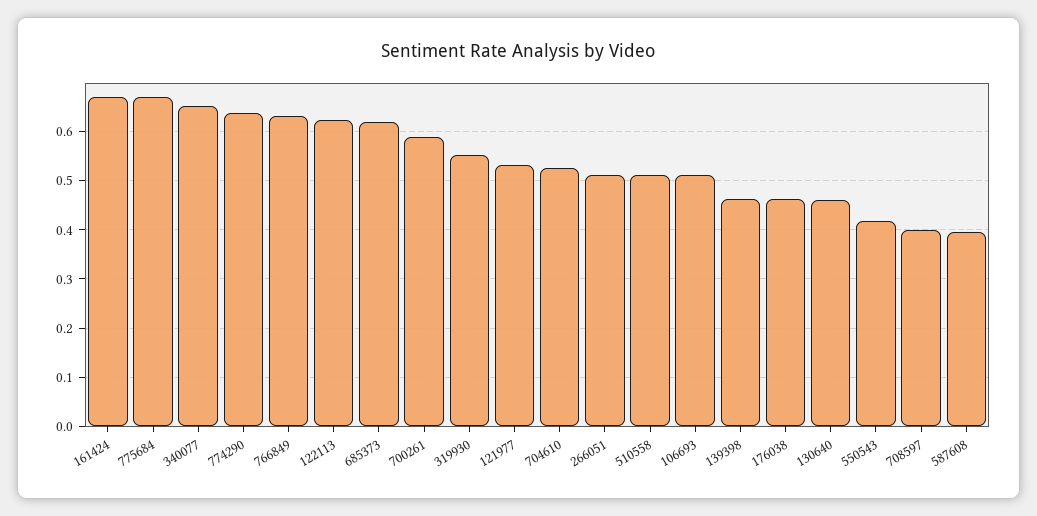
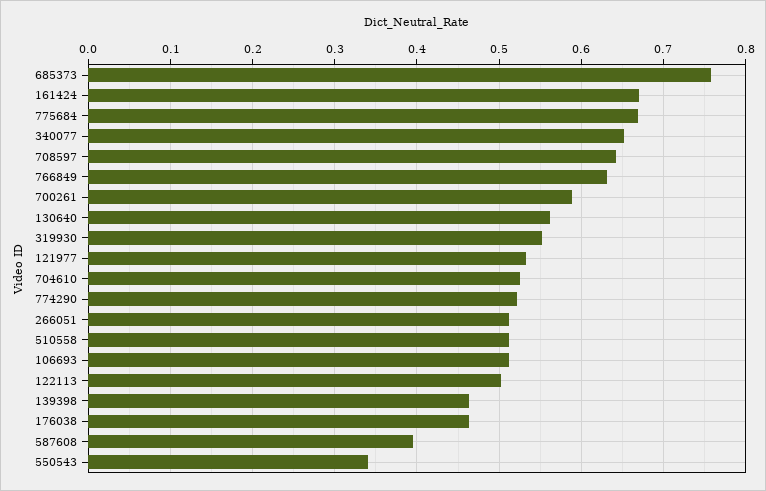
  {
    "161424": 0.67,
    "775684": 0.67,
    "340077": 0.65,
-   "774290": 0.64,
+   "774290": 0.52,
    "766849": 0.63,
-   "122113": 0.62,
+   "122113": 0.5,
-   "685373": 0.62,
+   "685373": 0.76,
    "700261": 0.59,
    "319930": 0.55,
    "121977": 0.53,
    "704610": 0.53,
    "266051": 0.51,
    "510558": 0.51,
    "106693": 0.51,
    "139398": 0.46,
    "176038": 0.46,
-   "130640": 0.46,
+   "130640": 0.56,
-   "550543": 0.42,
+   "550543": 0.34,
-   "708597": 0.4,
+   "708597": 0.64,
    "587608": 0.4
  }

